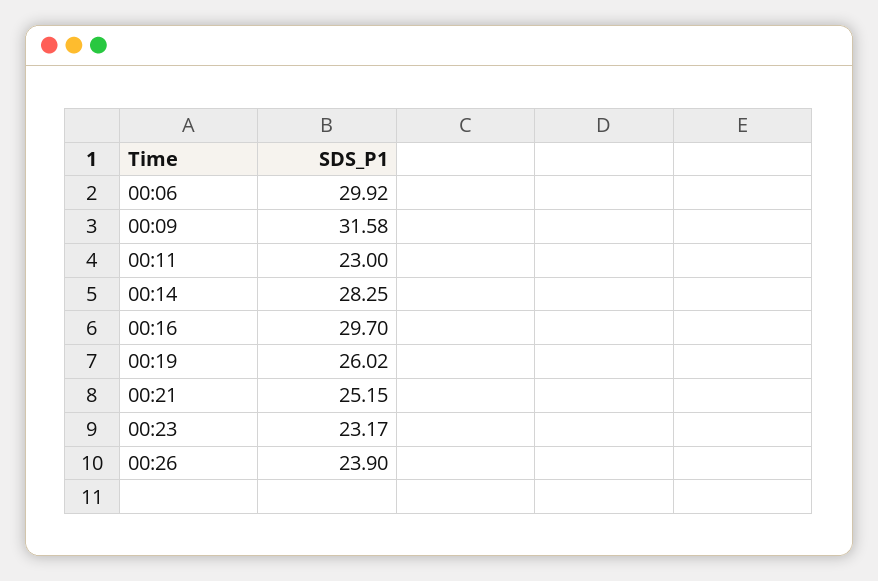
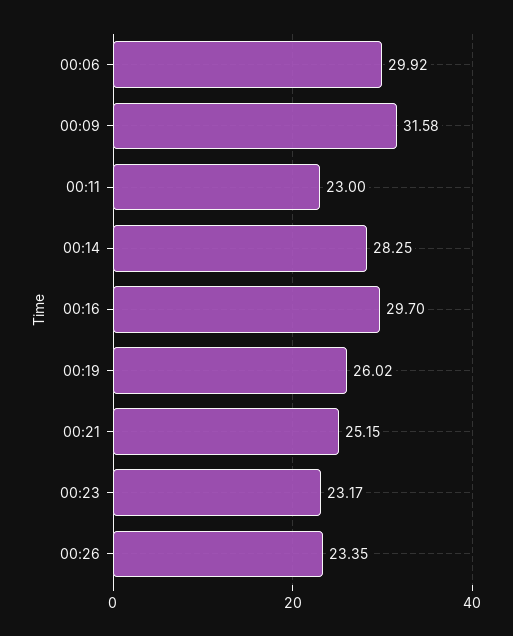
  {
    "00:06": 29.92,
    "00:09": 31.58,
    "00:11": 23,
    "00:14": 28.25,
    "00:16": 29.7,
    "00:19": 26.02,
    "00:21": 25.15,
    "00:23": 23.17,
-   "00:26": 23.9
+   "00:26": 23.35
  }

